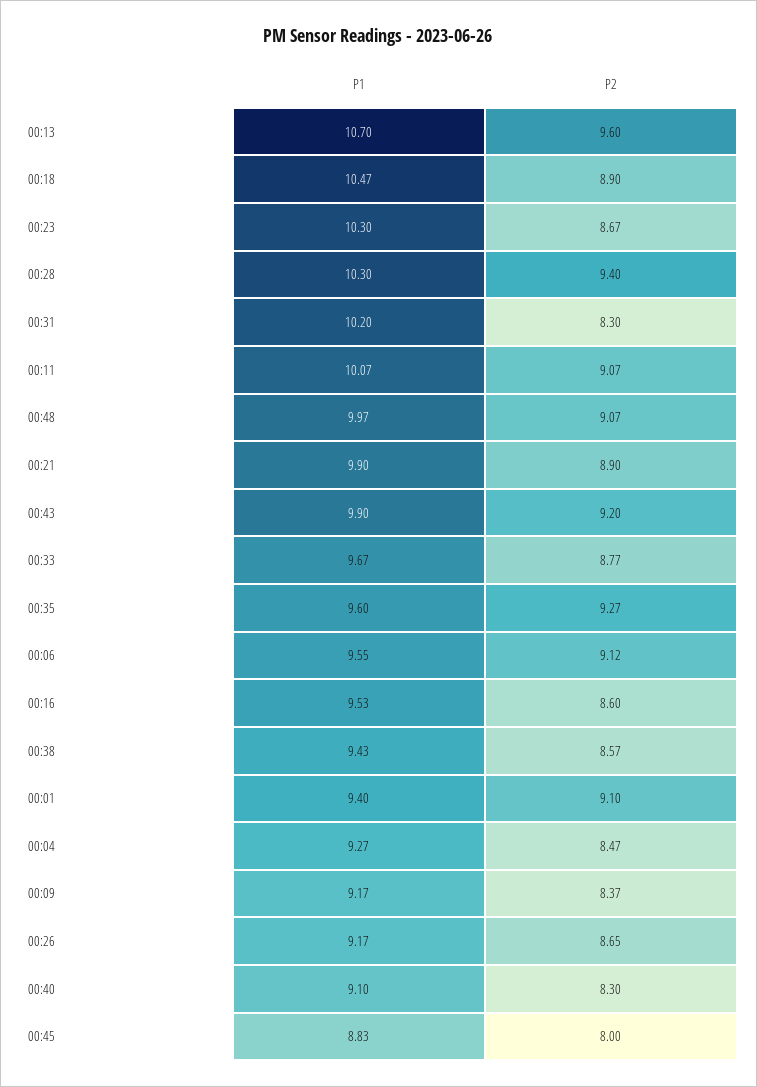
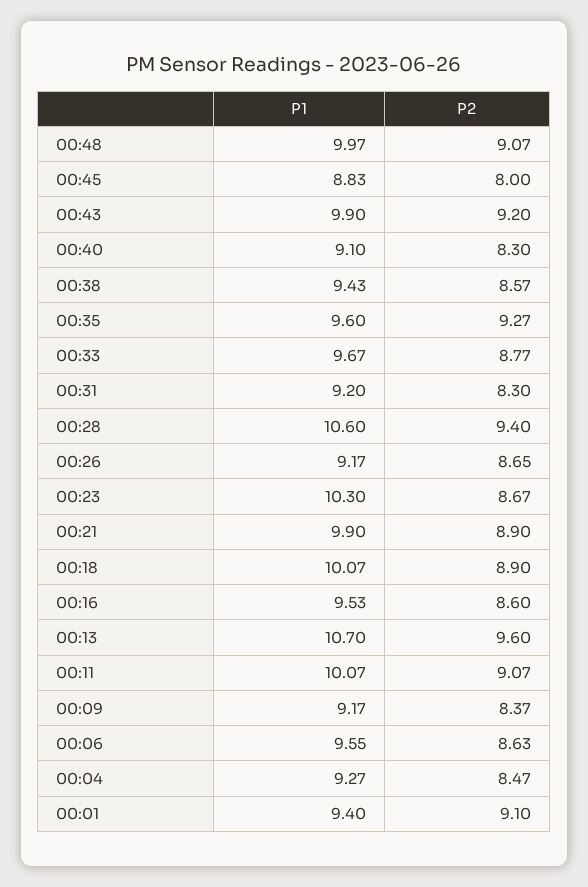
  {
    "P1": {
      "00:13": 10.7,
-     "00:18": 10.47,
+     "00:18": 10.07,
      "00:23": 10.3,
-     "00:28": 10.3,
+     "00:28": 10.6,
-     "00:31": 10.2,
+     "00:31": 9.2,
      "00:11": 10.07,
      "00:48": 9.97,
      "00:21": 9.9,
      "00:43": 9.9,
      "00:33": 9.67,
      "00:35": 9.6,
      "00:06": 9.55,
      "00:16": 9.53,
      "00:38": 9.43,
      "00:01": 9.4,
      "00:04": 9.27,
      "00:09": 9.17,
      "00:26": 9.17,
      "00:40": 9.1,
      "00:45": 8.83
    },
    "P2": {
      "00:13": 9.6,
      "00:18": 8.9,
      "00:23": 8.67,
      "00:28": 9.4,
      "00:31": 8.3,
      "00:11": 9.07,
      "00:48": 9.07,
      "00:21": 8.9,
      "00:43": 9.2,
      "00:33": 8.77,
      "00:35": 9.27,
-     "00:06": 9.12,
+     "00:06": 8.63,
      "00:16": 8.6,
      "00:38": 8.57,
      "00:01": 9.1,
      "00:04": 8.47,
      "00:09": 8.37,
      "00:26": 8.65,
      "00:40": 8.3,
      "00:45": 8
    }
  }

